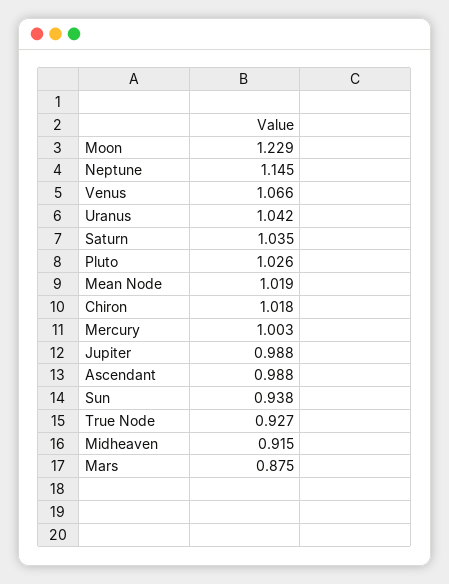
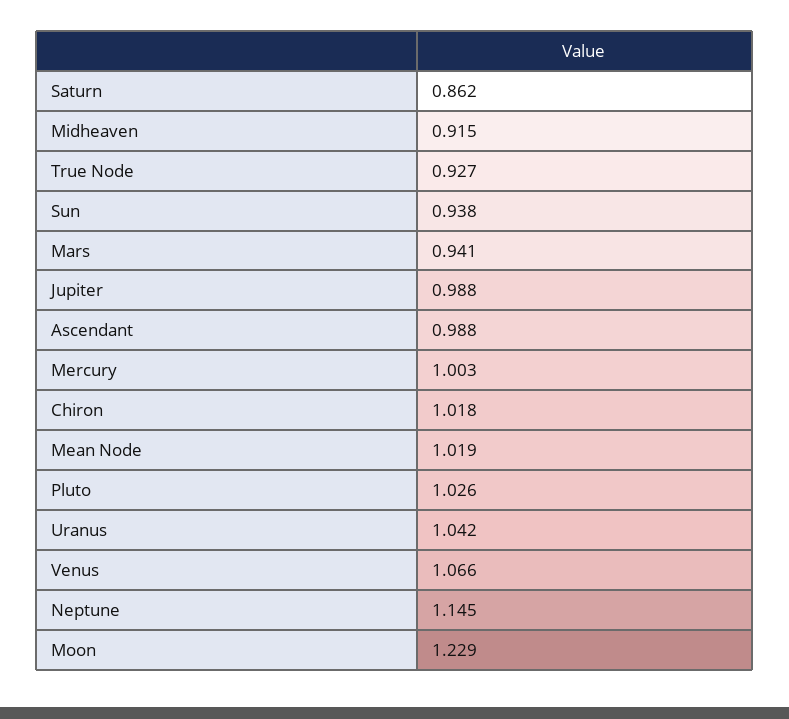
  {
    "Moon": 1.229,
    "Neptune": 1.145,
    "Venus": 1.066,
    "Uranus": 1.042,
-   "Saturn": 1.035,
+   "Saturn": 0.862,
    "Pluto": 1.026,
    "Mean Node": 1.019,
    "Chiron": 1.018,
    "Mercury": 1.003,
    "Jupiter": 0.988,
    "Ascendant": 0.988,
    "Sun": 0.938,
    "True Node": 0.927,
    "Midheaven": 0.915,
-   "Mars": 0.875
+   "Mars": 0.941
  }

